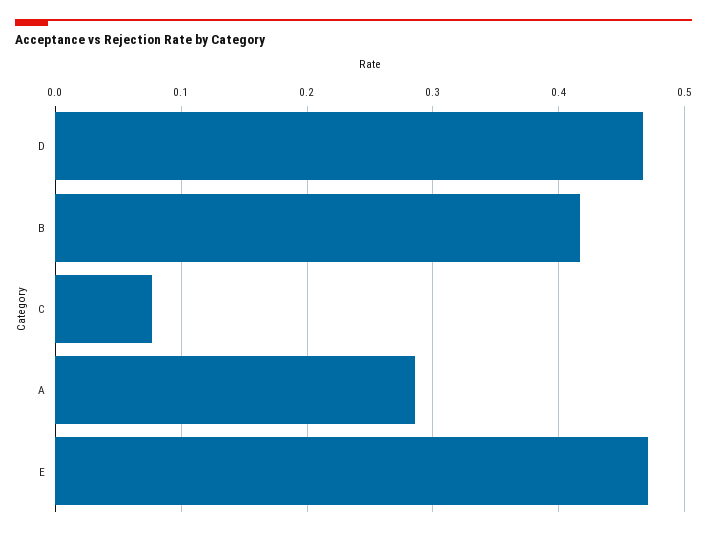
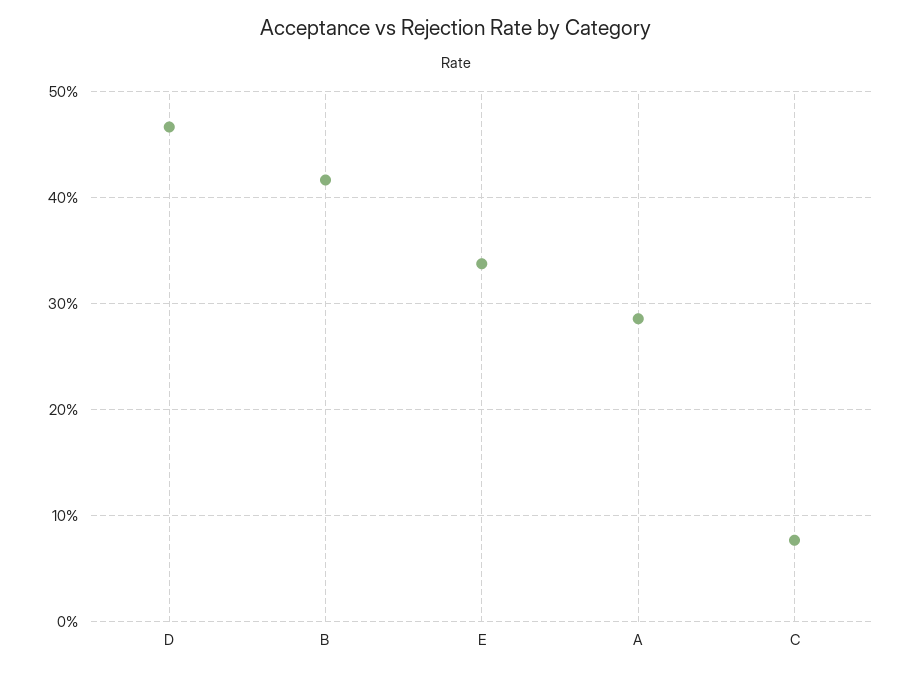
  {
    "D": 0.47,
    "B": 0.42,
    "C": 0.08,
    "A": 0.29,
-   "E": 0.47
+   "E": 0.34
  }

